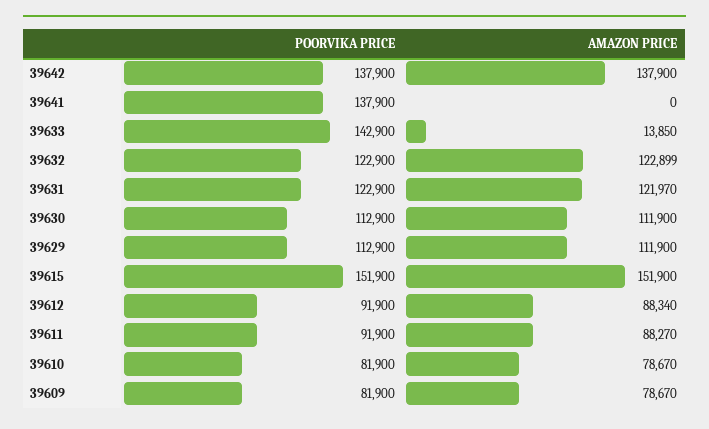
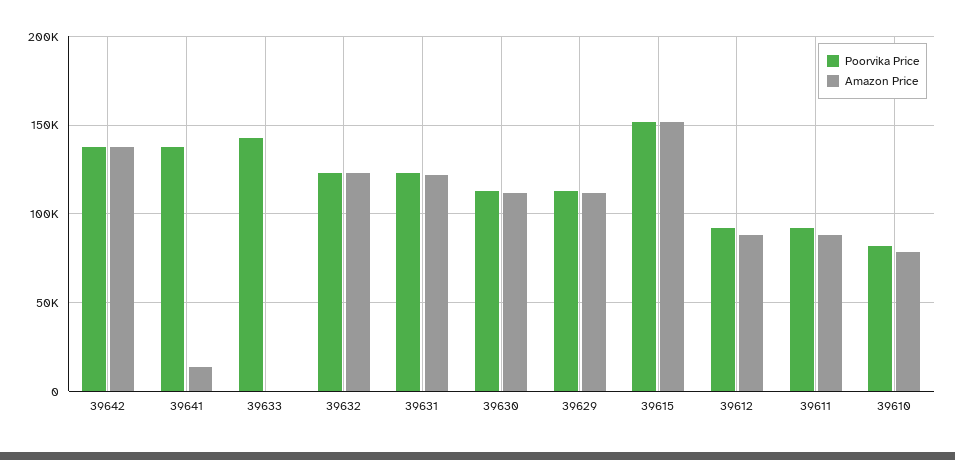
  {
    "POORVIKA PRICE": {
      "39642": 137900,
      "39641": 137900,
      "39633": 142900,
      "39632": 122900,
      "39631": 122900,
      "39630": 112900,
      "39629": 112900,
      "39615": 151900,
      "39612": 91900,
      "39611": 91900,
-     "39610": 81900,
+     "39610": 81900
-     "39609": 81900
    },
    "AMAZON PRICE": {
      "39642": 137900,
-     "39641": 0,
+     "39641": 15000,
-     "39633": 13850,
+     "39633": 0,
      "39632": 122899,
      "39631": 121970,
      "39630": 111900,
      "39629": 111900,
      "39615": 151900,
      "39612": 88340,
      "39611": 88270,
-     "39610": 78670,
+     "39610": 78670
-     "39609": 78670
    }
  }

